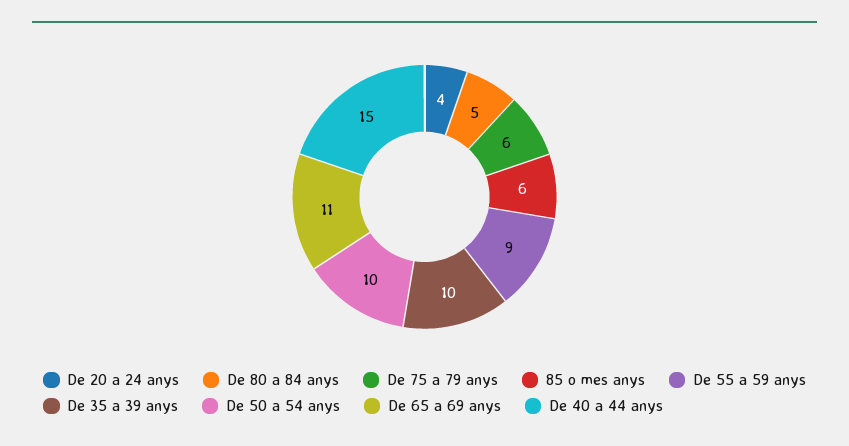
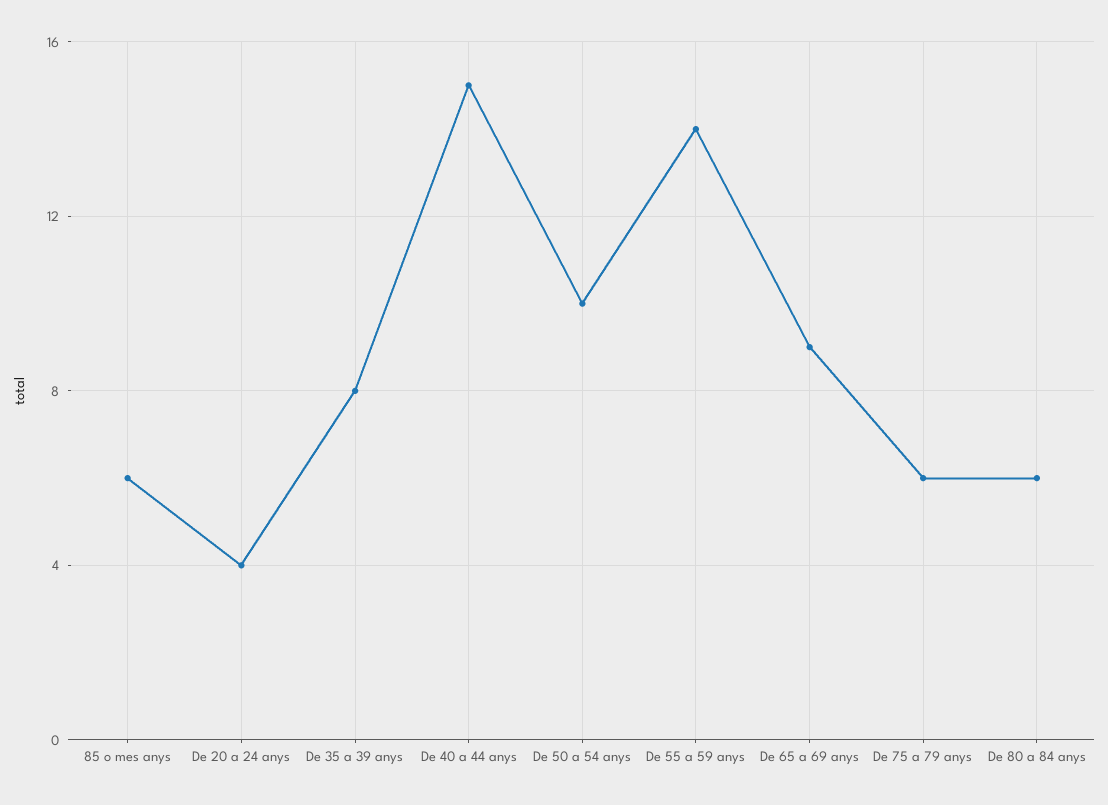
  {
    "De 20 a 24 anys": 4,
-   "De 80 a 84 anys": 5,
+   "De 80 a 84 anys": 6,
    "De 75 a 79 anys": 6,
    "85 o mes anys": 6,
-   "De 55 a 59 anys": 9,
+   "De 55 a 59 anys": 14,
-   "De 35 a 39 anys": 10,
+   "De 35 a 39 anys": 8,
    "De 50 a 54 anys": 10,
-   "De 65 a 69 anys": 11,
+   "De 65 a 69 anys": 9,
    "De 40 a 44 anys": 15
  }

